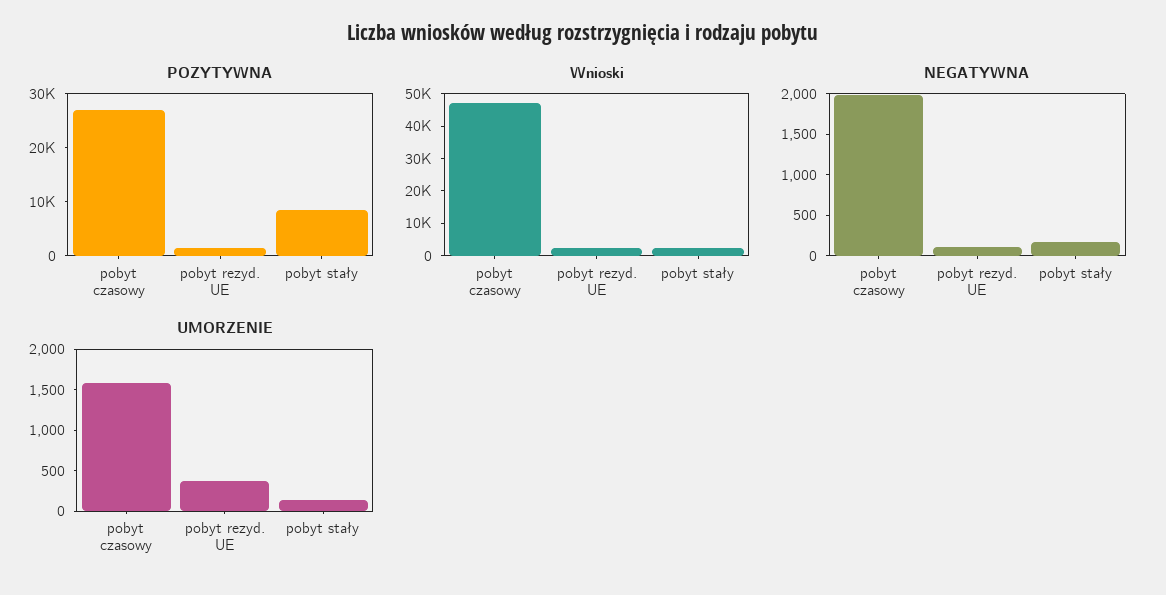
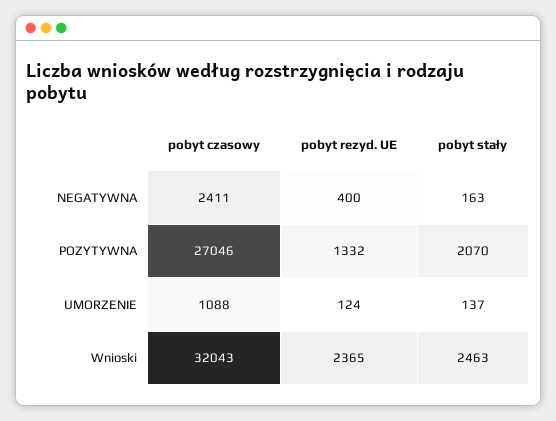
  {
    "POZYTYWNA": {
      "pobyt czasowy": 27046,
      "pobyt rezyd. UE": 1332,
-     "pobyt stały": 8000
+     "pobyt stały": 2070
    },
    "Wnioski": {
-     "pobyt czasowy": 47500,
+     "pobyt czasowy": 32043,
      "pobyt rezyd. UE": 2365,
      "pobyt stały": 2463
    },
    "NEGATYWNA": {
-     "pobyt czasowy": 2000,
+     "pobyt czasowy": 2411,
-     "pobyt rezyd. UE": 100,
+     "pobyt rezyd. UE": 400,
      "pobyt stały": 163
    },
    "UMORZENIE": {
-     "pobyt czasowy": 1600,
+     "pobyt czasowy": 1088,
-     "pobyt rezyd. UE": 400,
+     "pobyt rezyd. UE": 124,
      "pobyt stały": 137
    }
  }

